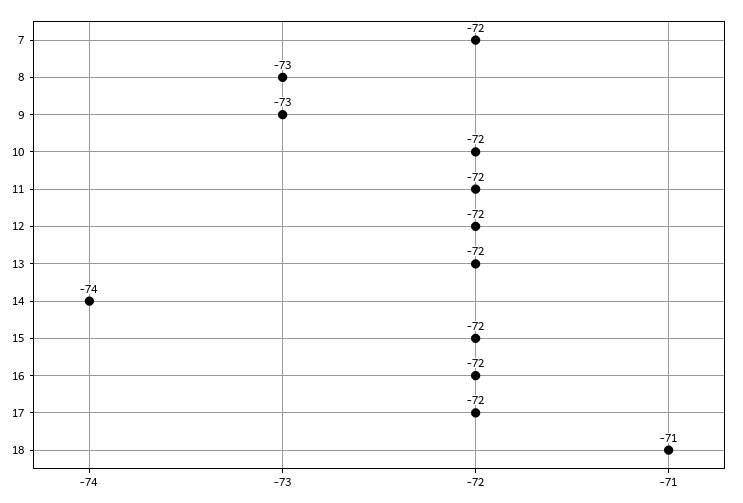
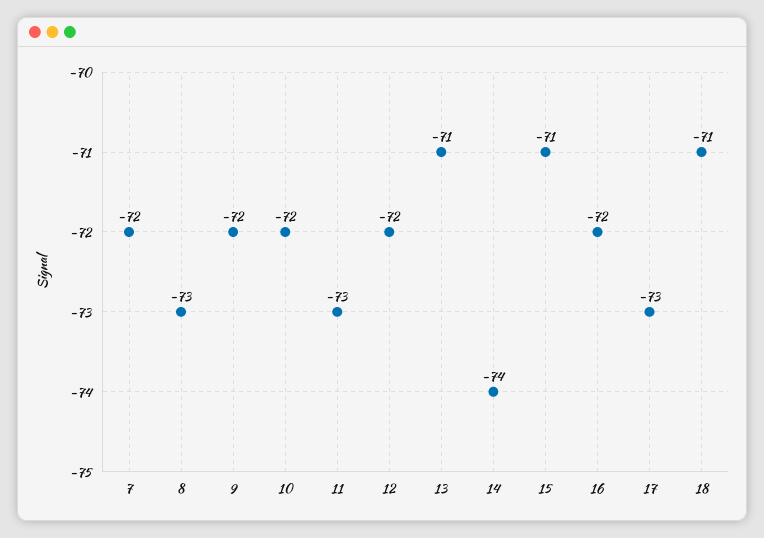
  {
    "7": -72,
    "8": -73,
-   "9": -73,
+   "9": -72,
    "10": -72,
-   "11": -72,
+   "11": -73,
    "12": -72,
-   "13": -72,
+   "13": -71,
    "14": -74,
-   "15": -72,
+   "15": -71,
    "16": -72,
-   "17": -72,
+   "17": -73,
    "18": -71
  }

